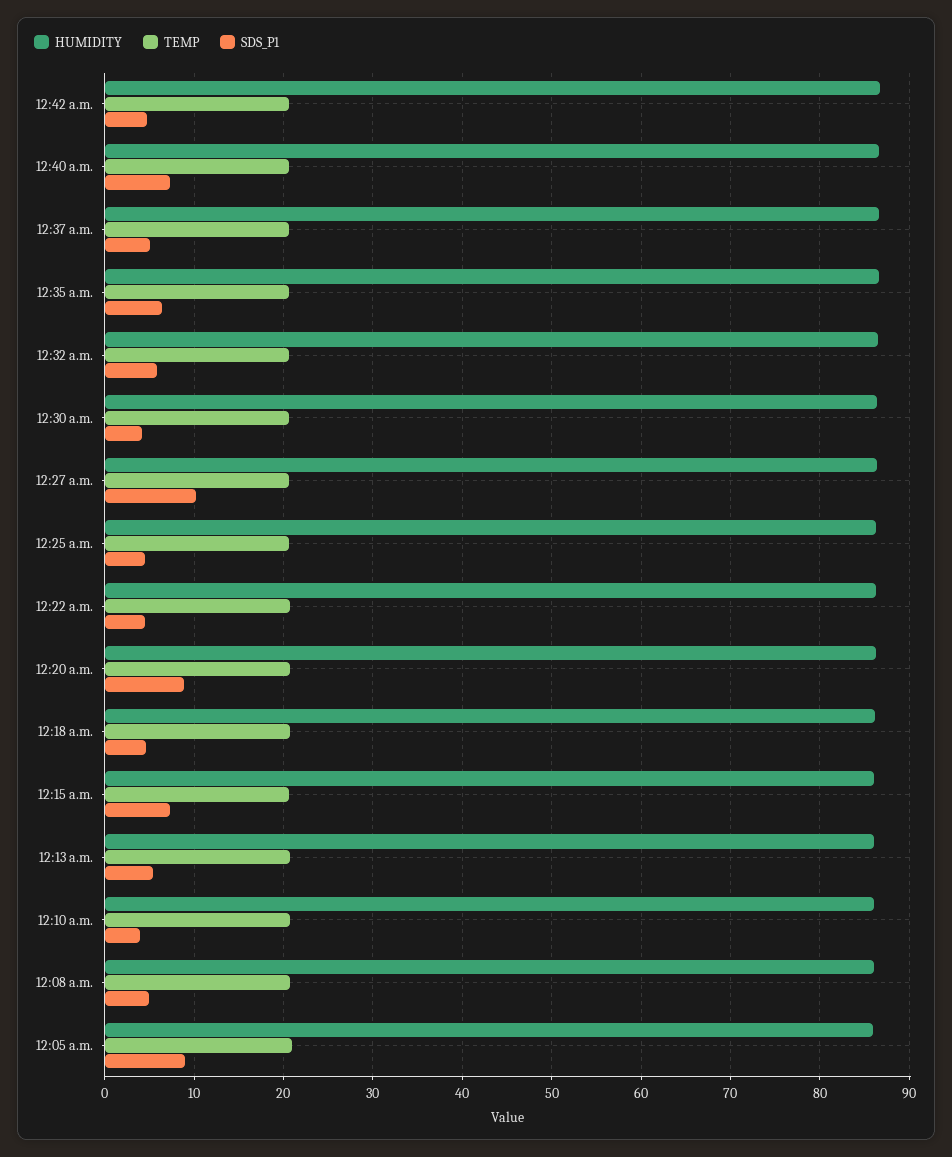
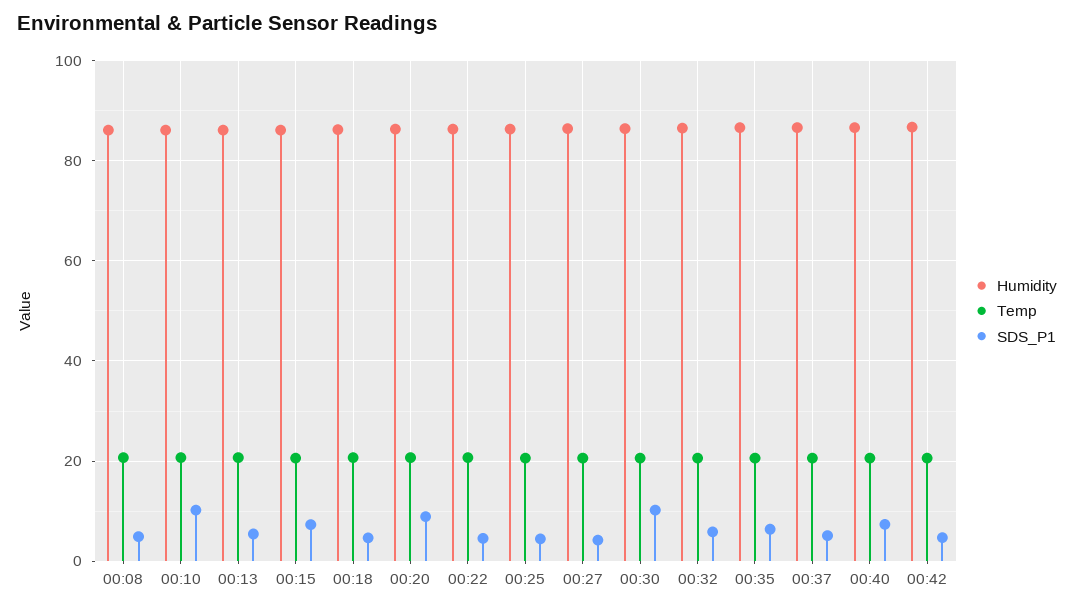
  {
    "HUMIDITY": {
      "12:42 a.m.": 87,
      "12:40 a.m.": 87,
      "12:37 a.m.": 87,
      "12:35 a.m.": 87,
      "12:32 a.m.": 87,
      "12:30 a.m.": 86,
      "12:27 a.m.": 86,
      "12:25 a.m.": 86,
      "12:22 a.m.": 86,
      "12:20 a.m.": 86,
      "12:18 a.m.": 86,
      "12:15 a.m.": 86,
      "12:13 a.m.": 86,
      "12:10 a.m.": 86,
-     "12:08 a.m.": 86,
+     "12:08 a.m.": 86
-     "12:05 a.m.": 86
    },
    "TEMP": {
      "12:42 a.m.": 21,
      "12:40 a.m.": 21,
      "12:37 a.m.": 21,
      "12:35 a.m.": 21,
      "12:32 a.m.": 21,
      "12:30 a.m.": 21,
      "12:27 a.m.": 21,
      "12:25 a.m.": 21,
      "12:22 a.m.": 21,
      "12:20 a.m.": 21,
      "12:18 a.m.": 21,
      "12:15 a.m.": 21,
      "12:13 a.m.": 21,
      "12:10 a.m.": 21,
-     "12:08 a.m.": 21,
+     "12:08 a.m.": 21
-     "12:05 a.m.": 21
    },
    "SDS_P1": {
      "12:42 a.m.": 5,
      "12:40 a.m.": 7,
      "12:37 a.m.": 5,
      "12:35 a.m.": 6,
      "12:32 a.m.": 6,
-     "12:30 a.m.": 4,
+     "12:30 a.m.": 10,
-     "12:27 a.m.": 10,
+     "12:27 a.m.": 4,
      "12:25 a.m.": 4,
      "12:22 a.m.": 5,
      "12:20 a.m.": 9,
      "12:18 a.m.": 5,
      "12:15 a.m.": 7,
      "12:13 a.m.": 5,
-     "12:10 a.m.": 4,
+     "12:10 a.m.": 10,
-     "12:08 a.m.": 5,
+     "12:08 a.m.": 5
-     "12:05 a.m.": 9
    }
  }

